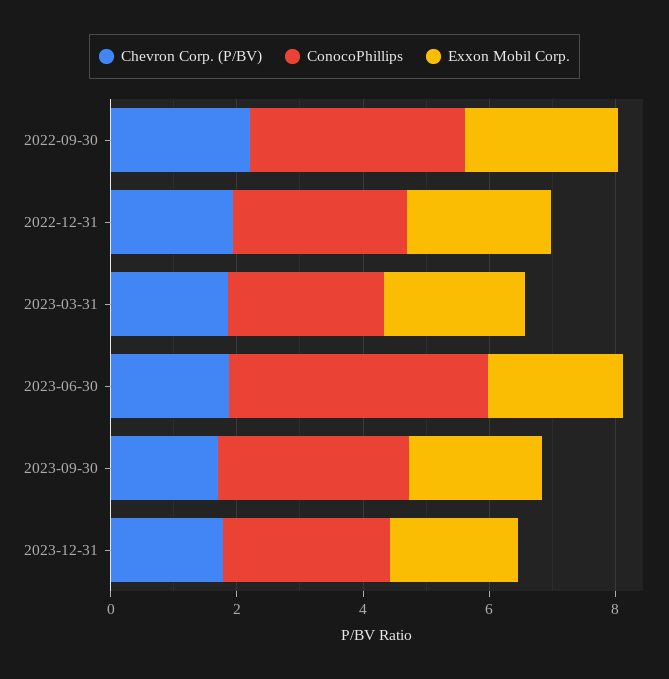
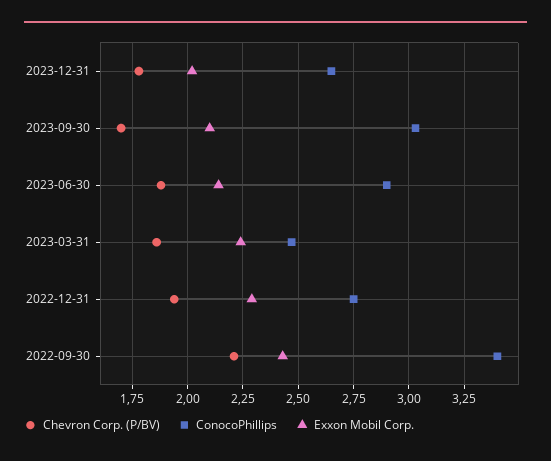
  {
    "Chevron Corp. (P/BV)": {
      "2022-09-30": 2.2,
      "2022-12-31": 1.95,
      "2023-03-31": 1.85,
      "2023-06-30": 1.9,
      "2023-09-30": 1.7,
      "2023-12-31": 1.8
    },
    "ConocoPhillips": {
      "2022-09-30": 3.4,
      "2022-12-31": 2.75,
      "2023-03-31": 2.45,
-     "2023-06-30": 4,
+     "2023-06-30": 2.9,
      "2023-09-30": 3.05,
      "2023-12-31": 2.65
    },
    "Exxon Mobil Corp.": {
      "2022-09-30": 2.45,
      "2022-12-31": 2.3,
      "2023-03-31": 2.25,
      "2023-06-30": 2.15,
      "2023-09-30": 2.1,
      "2023-12-31": 2
    }
  }

